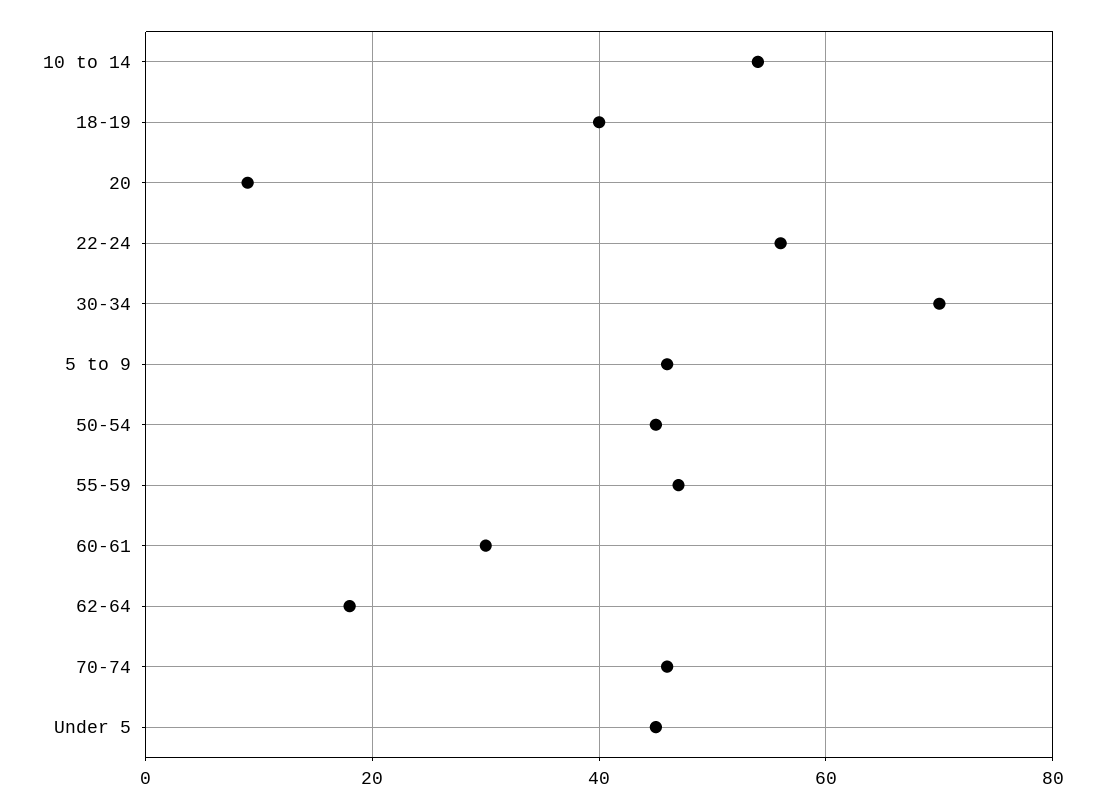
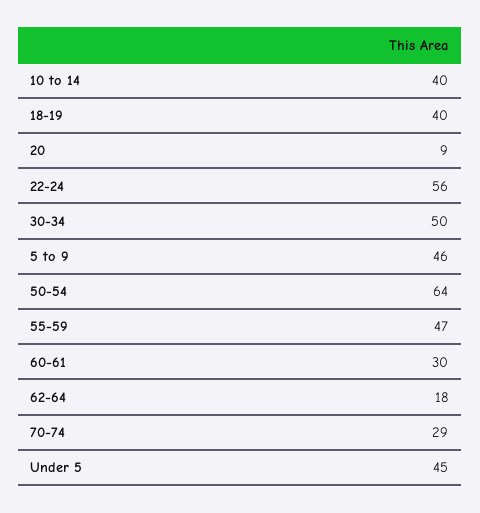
  {
-   "10 to 14": 55,
+   "10 to 14": 40,
    "18-19": 40,
    "20": 9,
    "22-24": 56,
-   "30-34": 70,
+   "30-34": 50,
    "5 to 9": 46,
-   "50-54": 45,
+   "50-54": 64,
    "55-59": 47,
    "60-61": 30,
    "62-64": 18,
-   "70-74": 45,
+   "70-74": 29,
    "Under 5": 45
  }

